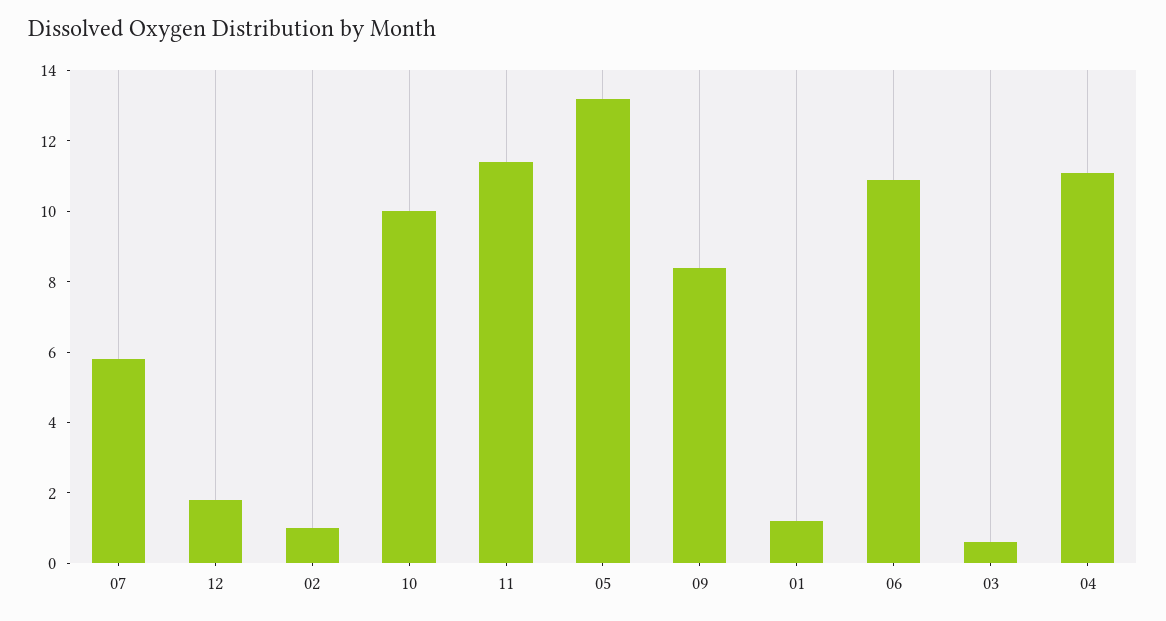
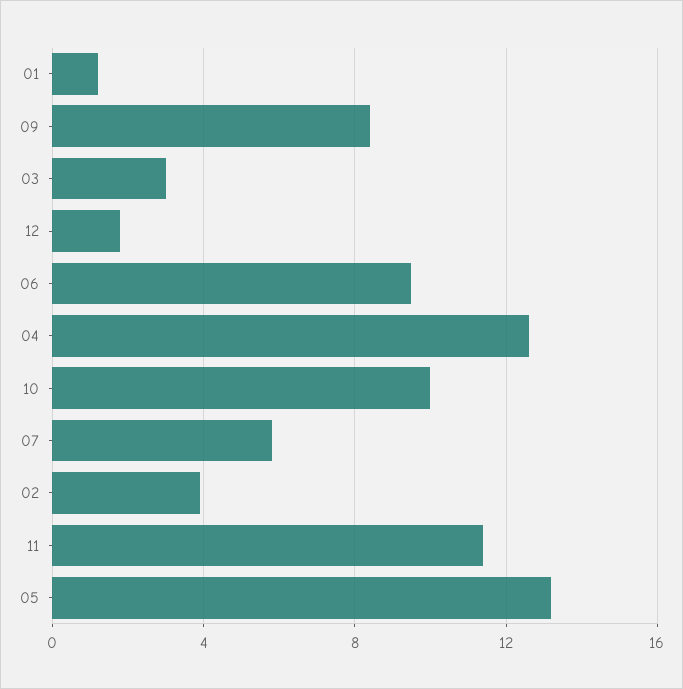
  {
    "07": 6,
    "12": 2,
-   "02": 1,
+   "02": 4,
    "10": 10,
    "11": 11.5,
    "05": 13,
    "09": 8.5,
    "01": 1,
-   "06": 11,
+   "06": 9.5,
-   "03": 0.5,
+   "03": 3,
-   "04": 11
+   "04": 12.5
  }

